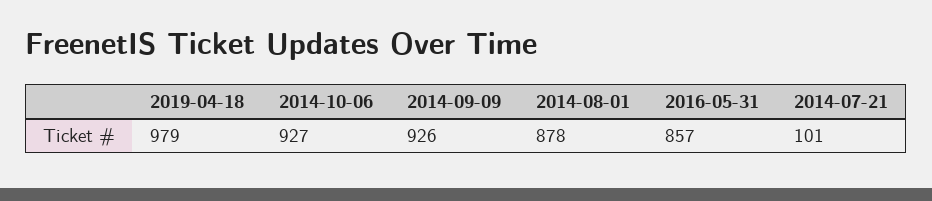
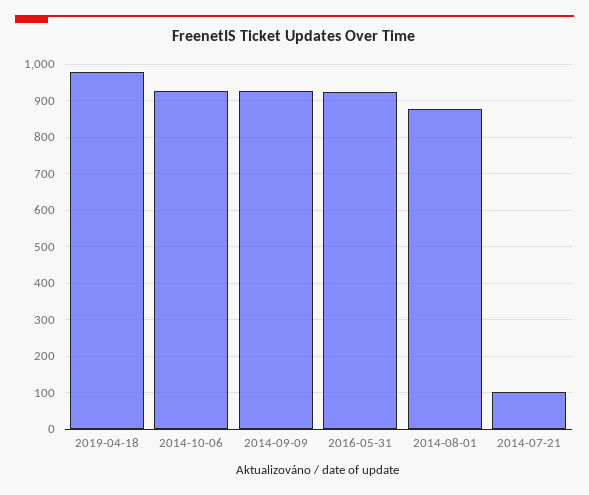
  {
    "2019-04-18": 979,
    "2014-10-06": 927,
    "2014-09-09": 926,
    "2014-08-01": 878,
-   "2016-05-31": 857,
+   "2016-05-31": 920,
    "2014-07-21": 101
  }

